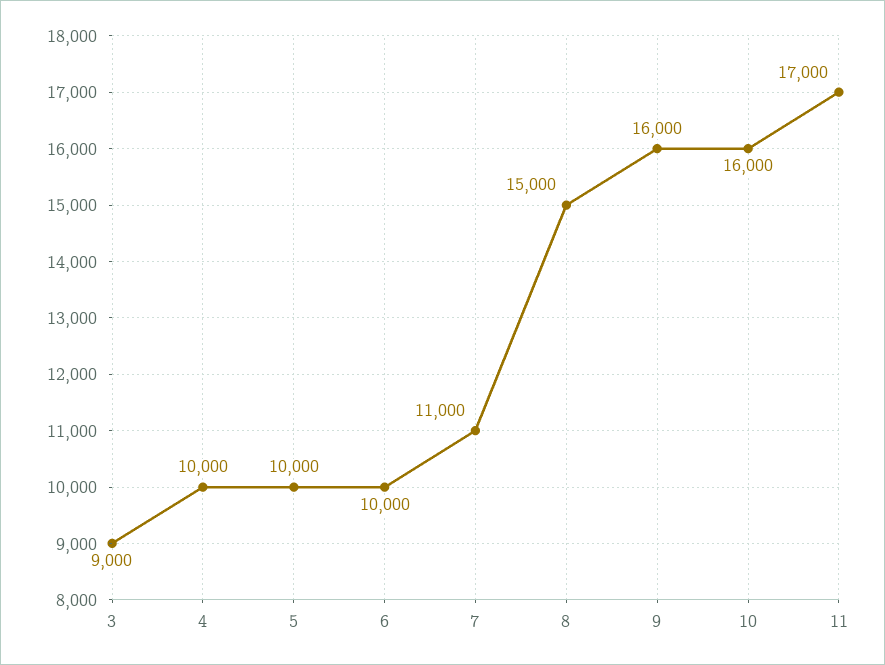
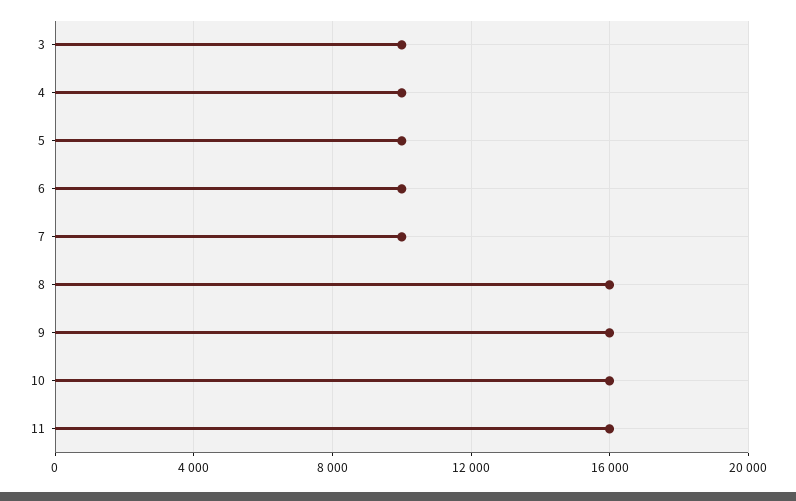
  {
-   "3": 9000,
+   "3": 10000,
    "4": 10000,
    "5": 10000,
    "6": 10000,
-   "7": 11000,
+   "7": 10000,
-   "8": 15000,
+   "8": 16000,
    "9": 16000,
    "10": 16000,
-   "11": 17000
+   "11": 16000
  }

